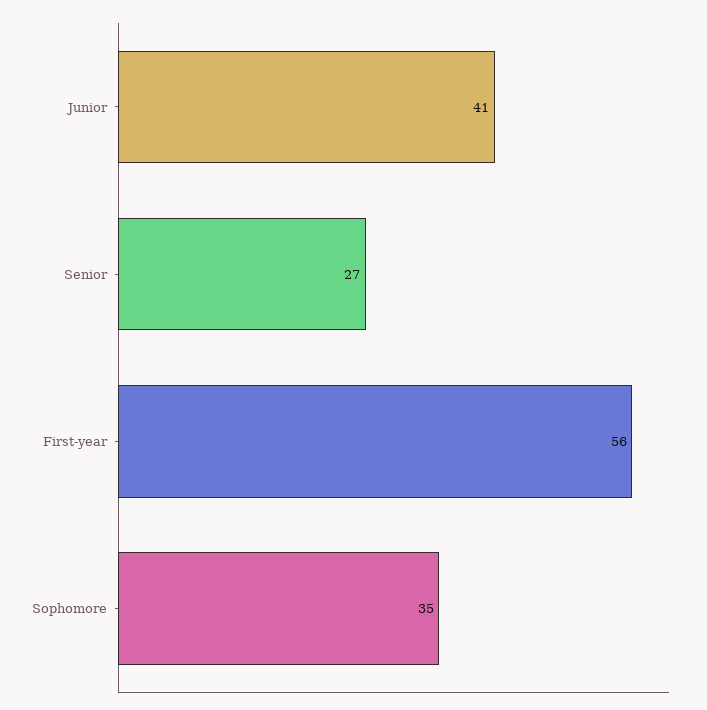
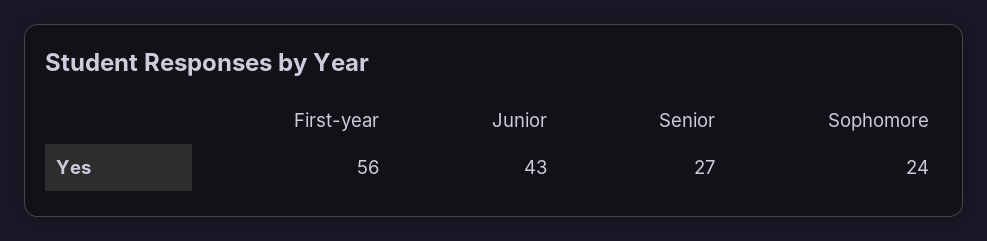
  {
-   "Junior": 41,
+   "Junior": 43,
    "Senior": 27,
    "First-year": 56,
-   "Sophomore": 35
+   "Sophomore": 24
  }

